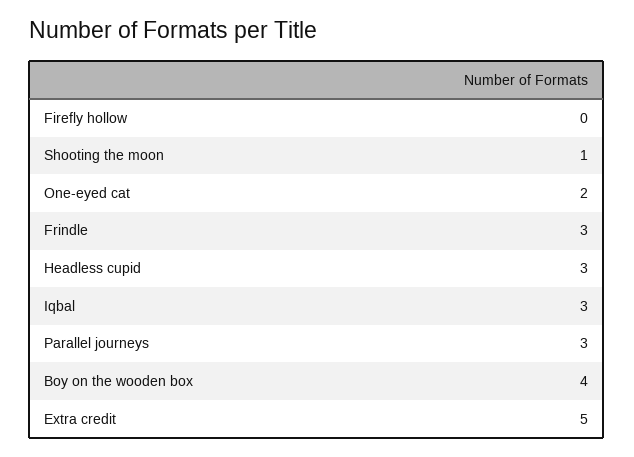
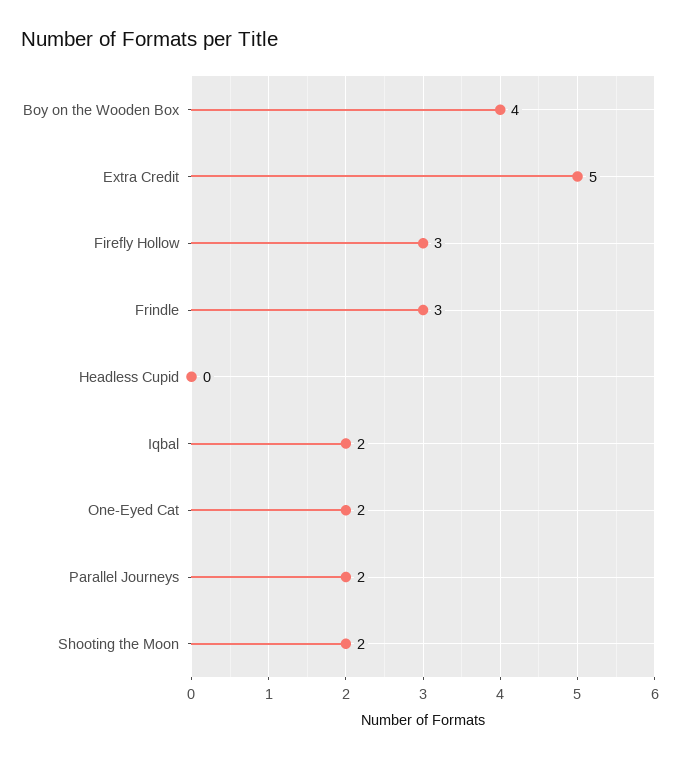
  {
-   "Firefly hollow": 0,
+   "Firefly hollow": 3,
-   "Shooting the moon": 1,
+   "Shooting the moon": 2,
    "One-eyed cat": 2,
    "Frindle": 3,
-   "Headless cupid": 3,
+   "Headless cupid": 0,
-   "Iqbal": 3,
+   "Iqbal": 2,
-   "Parallel journeys": 3,
+   "Parallel journeys": 2,
    "Boy on the wooden box": 4,
    "Extra credit": 5
  }

